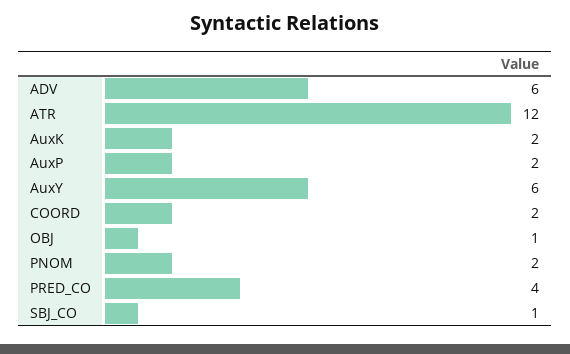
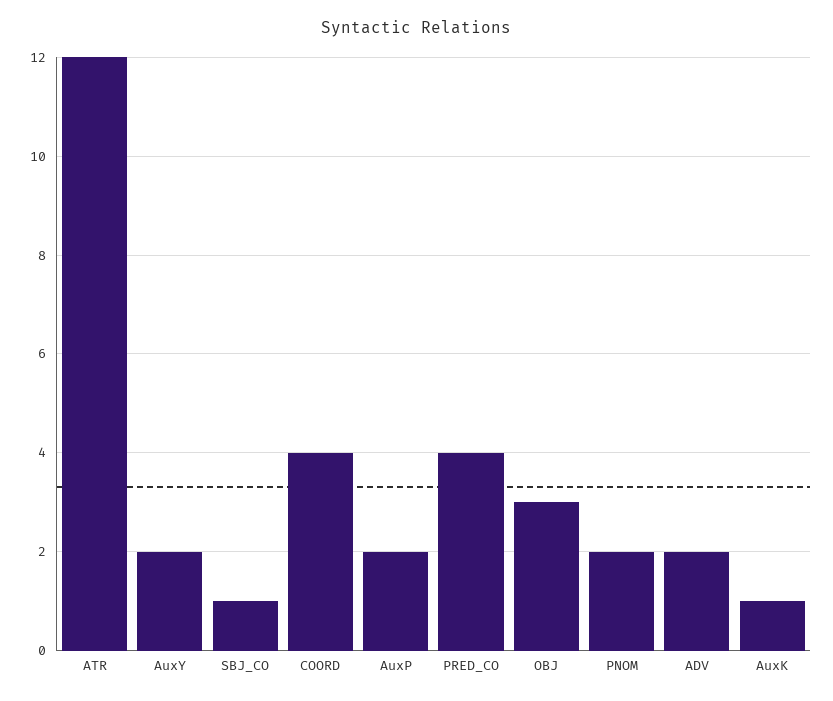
  {
-   "ADV": 6,
+   "ADV": 2,
    "ATR": 12,
-   "AuxK": 2,
+   "AuxK": 1,
    "AuxP": 2,
-   "AuxY": 6,
+   "AuxY": 2,
-   "COORD": 2,
+   "COORD": 4,
-   "OBJ": 1,
+   "OBJ": 3,
    "PNOM": 2,
    "PRED_CO": 4,
    "SBJ_CO": 1
  }

